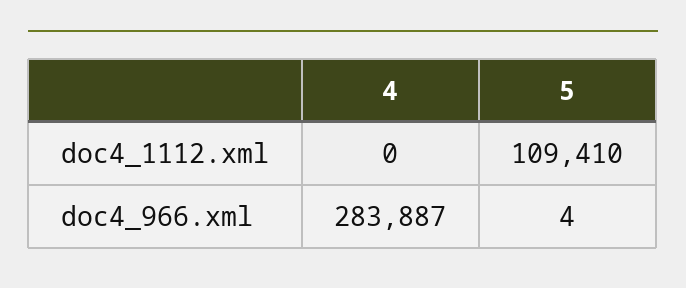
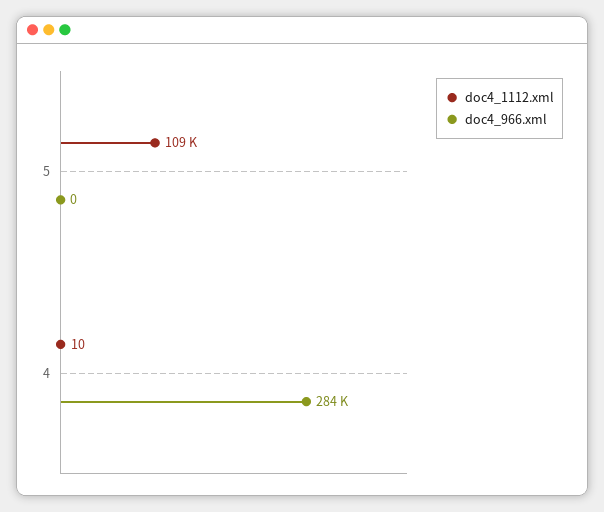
  {
    "doc4_1112.xml": {
-     "4": 0,
+     "4": 10,
      "5": 109410
    },
    "doc4_966.xml": {
      "4": 283887,
-     "5": 4
+     "5": 0
    }
  }

